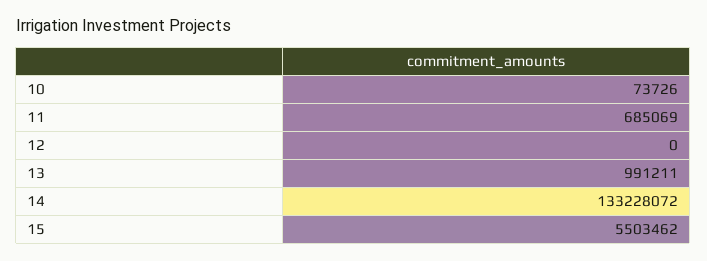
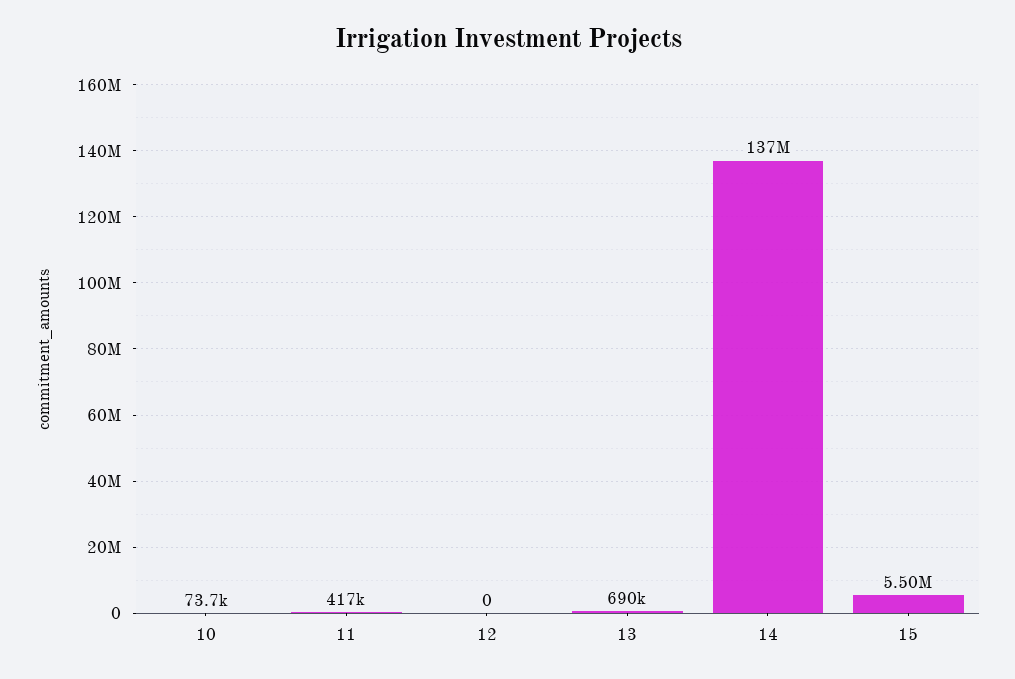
  {
    "10": 73726,
-   "11": 685069,
+   "11": 417000,
    "12": 0,
-   "13": 991211,
+   "13": 690000,
-   "14": 133228072,
+   "14": 137000000,
    "15": 5503462
  }

